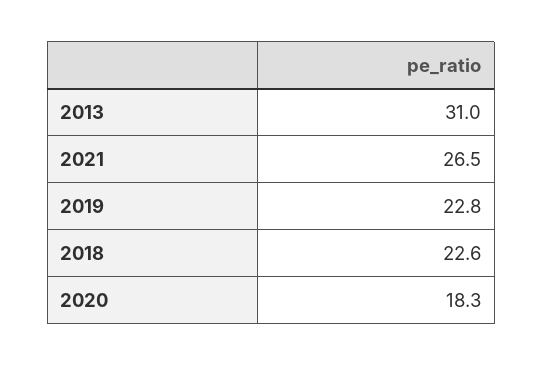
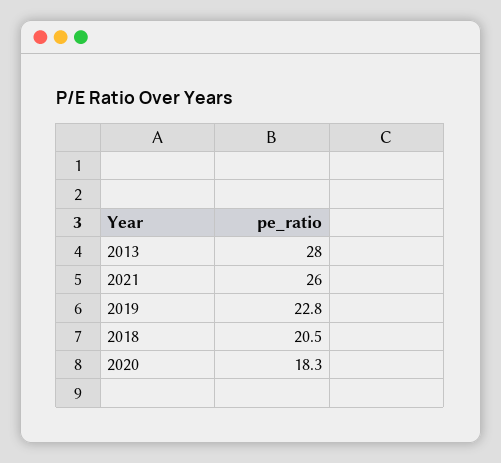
  {
-   "2013": 31,
+   "2013": 28,
-   "2021": 26.5,
+   "2021": 26,
    "2019": 22.8,
-   "2018": 22.6,
+   "2018": 20.5,
    "2020": 18.3
  }

